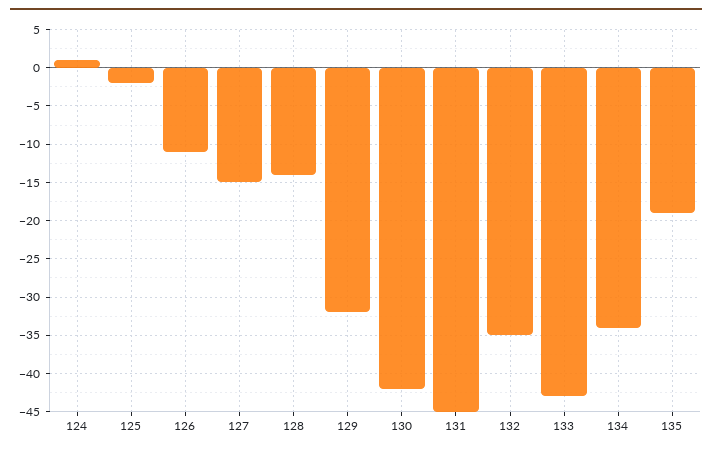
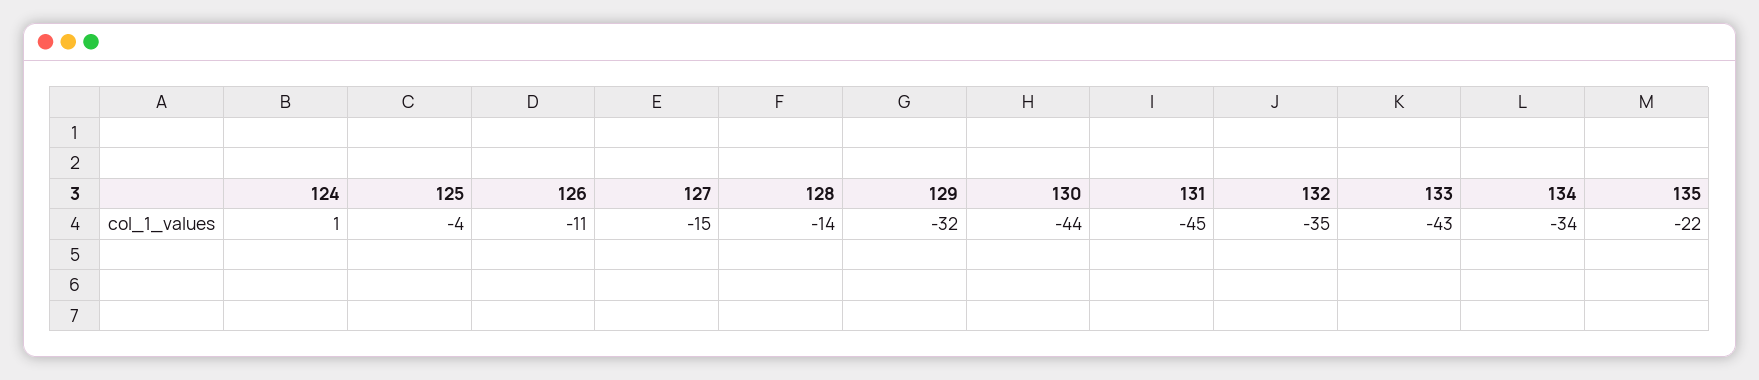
  {
    "124": 1,
-   "125": -2,
+   "125": -4,
    "126": -11,
    "127": -15,
    "128": -14,
    "129": -32,
-   "130": -42,
+   "130": -44,
    "131": -45,
    "132": -35,
    "133": -43,
    "134": -34,
-   "135": -19
+   "135": -22
  }

